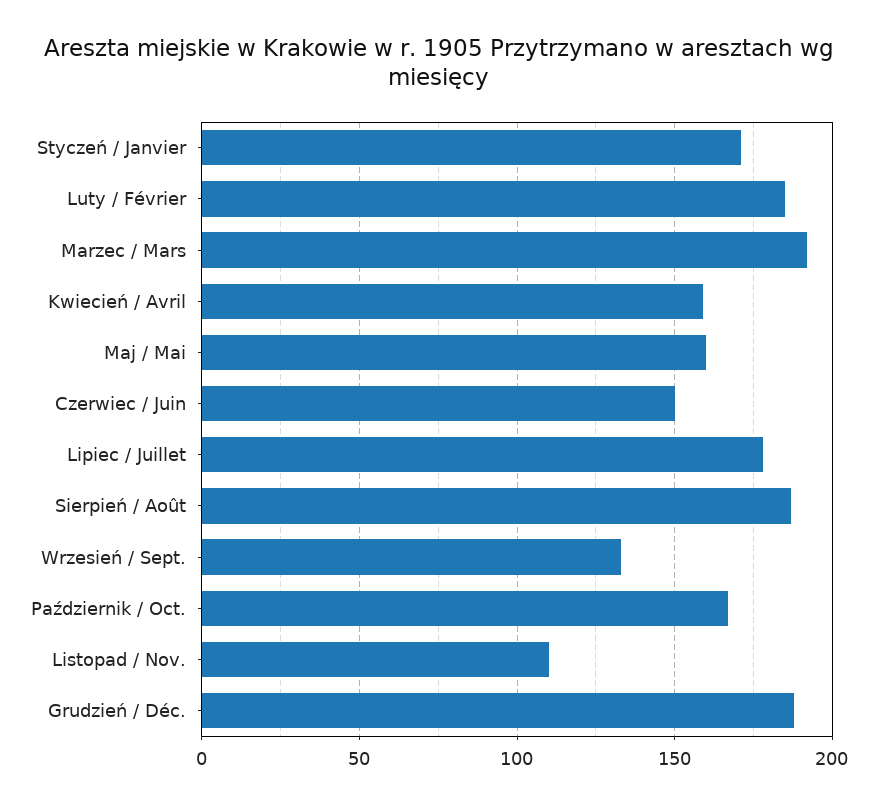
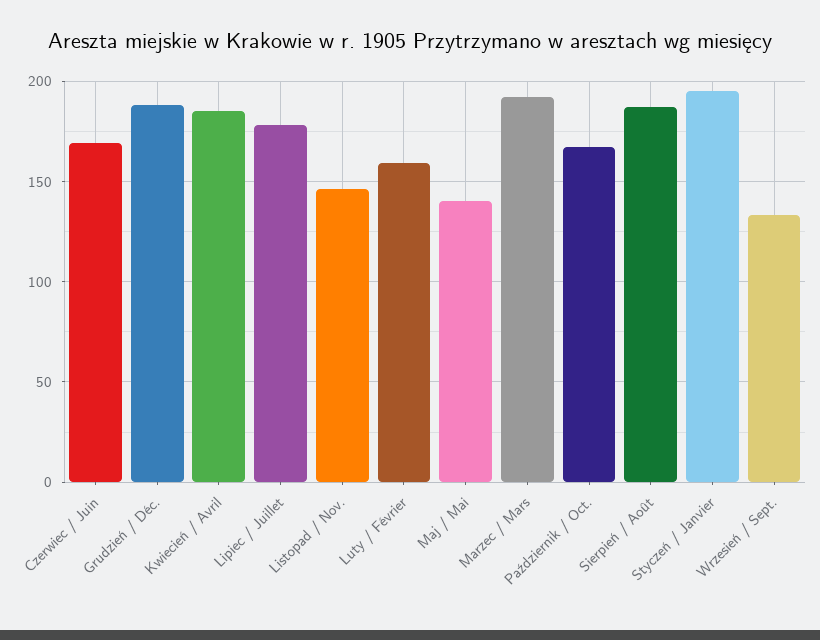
  {
-   "Styczeń / Janvier": 170,
+   "Styczeń / Janvier": 195,
-   "Luty / Février": 185,
+   "Luty / Février": 160,
    "Marzec / Mars": 190,
-   "Kwiecień / Avril": 160,
+   "Kwiecień / Avril": 185,
-   "Maj / Mai": 160,
+   "Maj / Mai": 140,
-   "Czerwiec / Juin": 150,
+   "Czerwiec / Juin": 170,
    "Lipiec / Juillet": 180,
    "Sierpień / Août": 185,
    "Wrzesień / Sept.": 135,
    "Październik / Oct.": 165,
-   "Listopad / Nov.": 110,
+   "Listopad / Nov.": 145,
    "Grudzień / Déc.": 190
  }

